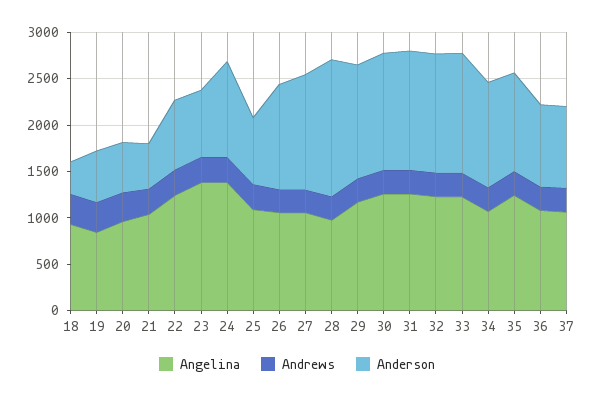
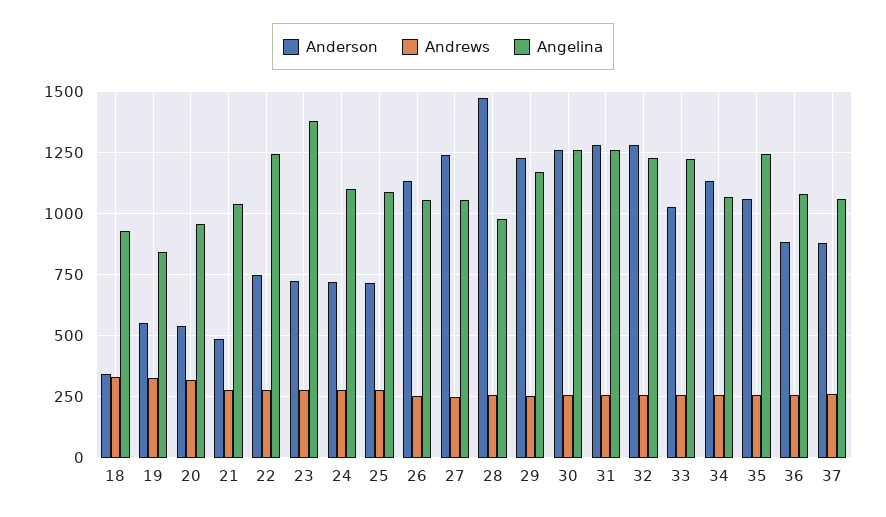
  {
    "Angelina": {
      "18": 925,
      "19": 850,
      "20": 950,
      "21": 1050,
      "22": 1250,
      "23": 1375,
-     "24": 1400,
+     "24": 1100,
      "25": 1100,
      "26": 1050,
      "27": 1050,
      "28": 975,
      "29": 1175,
      "30": 1250,
      "31": 1250,
      "32": 1225,
      "33": 1225,
      "34": 1075,
      "35": 1250,
      "36": 1075,
      "37": 1050
    },
    "Andrews": {
      "18": 325,
      "19": 325,
      "20": 325,
      "21": 275,
      "22": 275,
      "23": 275,
      "24": 275,
      "25": 275,
      "26": 250,
      "27": 250,
      "28": 250,
      "29": 250,
      "30": 250,
      "31": 250,
      "32": 250,
      "33": 250,
      "34": 250,
      "35": 250,
      "36": 250,
      "37": 250
    },
    "Anderson": {
      "18": 350,
      "19": 550,
      "20": 525,
      "21": 475,
      "22": 750,
      "23": 725,
-     "24": 1000,
+     "24": 725,
      "25": 725,
      "26": 1125,
      "27": 1250,
      "28": 1475,
      "29": 1225,
      "30": 1250,
      "31": 1275,
      "32": 1275,
-     "33": 1300,
+     "33": 1025,
      "34": 1125,
      "35": 1050,
      "36": 875,
      "37": 875
    }
  }

